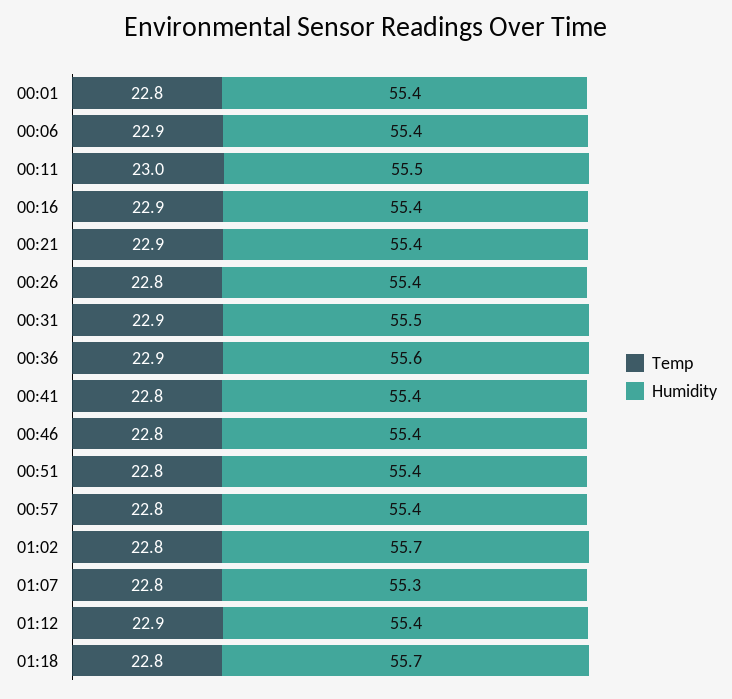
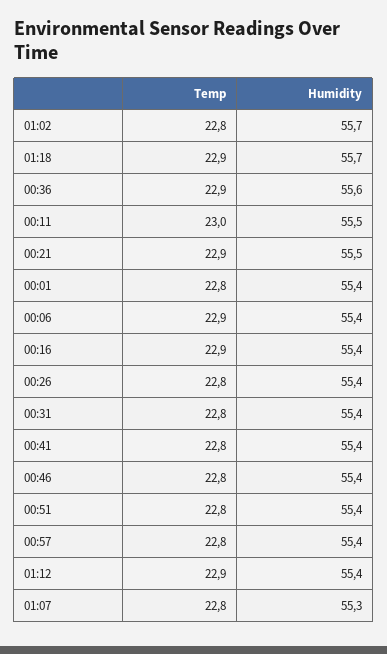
  {
    "Temp": {
      "00:01": 22.8,
      "00:06": 22.9,
      "00:11": 23,
      "00:16": 22.9,
      "00:21": 22.9,
      "00:26": 22.8,
-     "00:31": 22.9,
+     "00:31": 22.8,
      "00:36": 22.9,
      "00:41": 22.8,
      "00:46": 22.8,
      "00:51": 22.8,
      "00:57": 22.8,
      "01:02": 22.8,
      "01:07": 22.8,
      "01:12": 22.9,
-     "01:18": 22.8
+     "01:18": 22.9
    },
    "Humidity": {
      "00:01": 55.4,
      "00:06": 55.4,
      "00:11": 55.5,
      "00:16": 55.4,
-     "00:21": 55.4,
+     "00:21": 55.5,
      "00:26": 55.4,
-     "00:31": 55.5,
+     "00:31": 55.4,
      "00:36": 55.6,
      "00:41": 55.4,
      "00:46": 55.4,
      "00:51": 55.4,
      "00:57": 55.4,
      "01:02": 55.7,
      "01:07": 55.3,
      "01:12": 55.4,
      "01:18": 55.7
    }
  }

